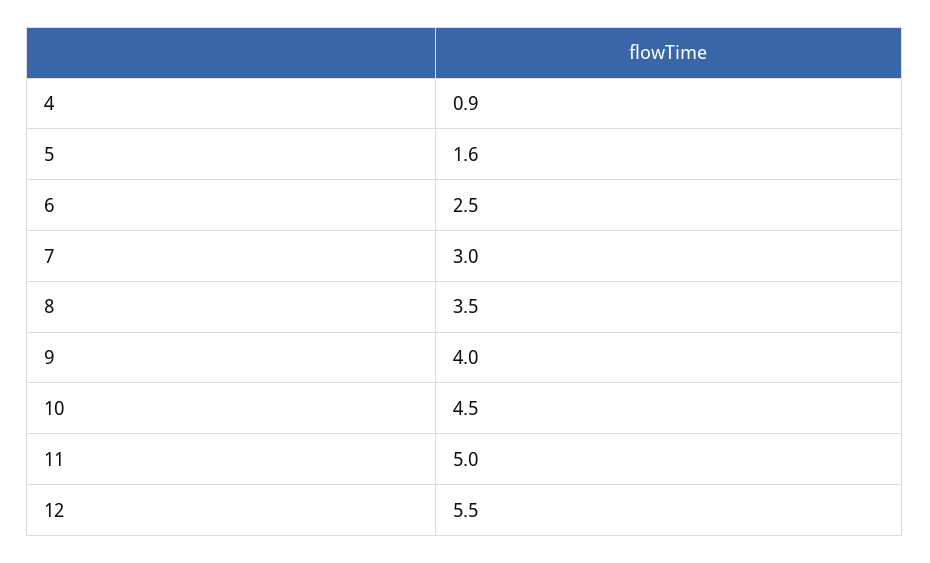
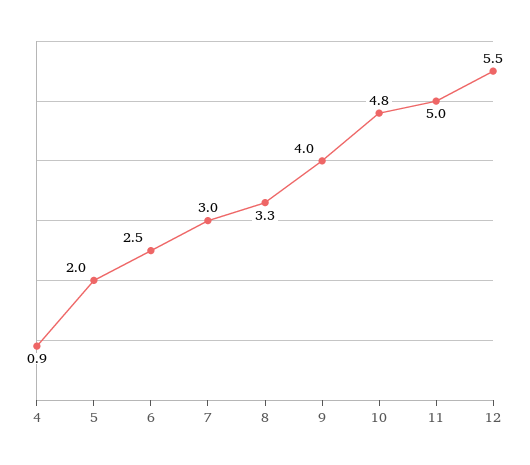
  {
    "4": 0.9,
-   "5": 1.6,
+   "5": 2,
    "6": 2.5,
    "7": 3,
-   "8": 3.5,
+   "8": 3.3,
    "9": 4,
-   "10": 4.5,
+   "10": 4.8,
    "11": 5,
    "12": 5.5
  }

